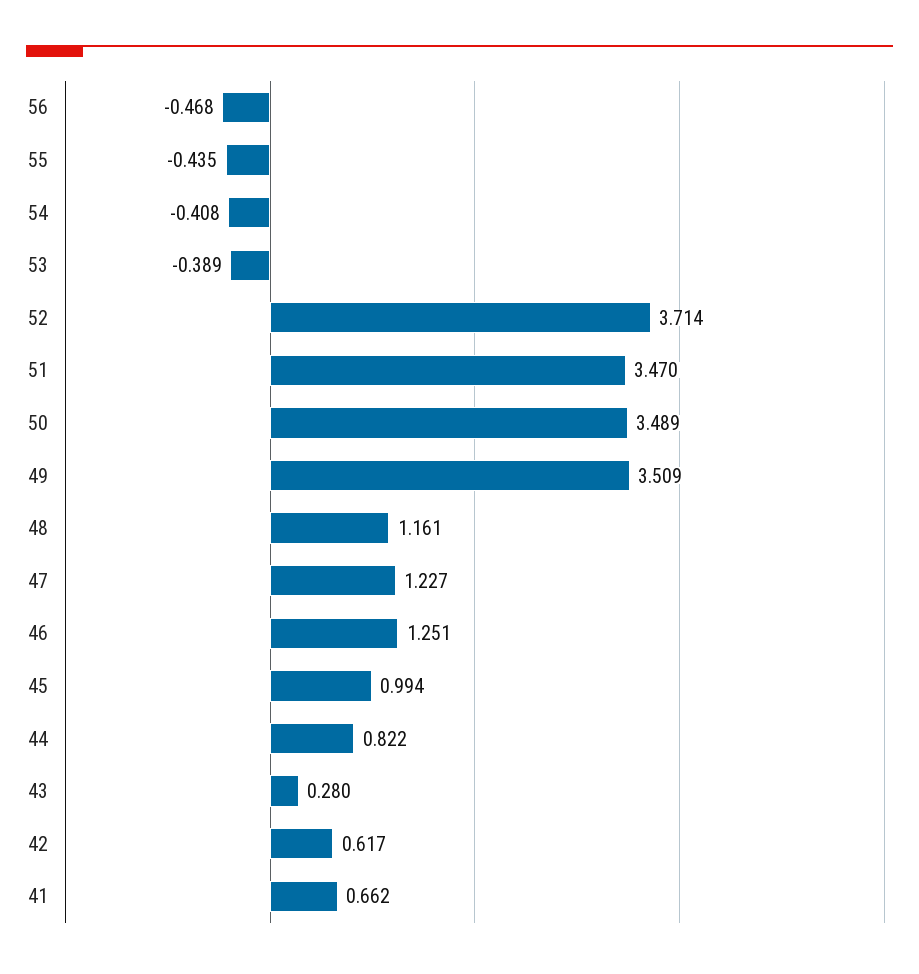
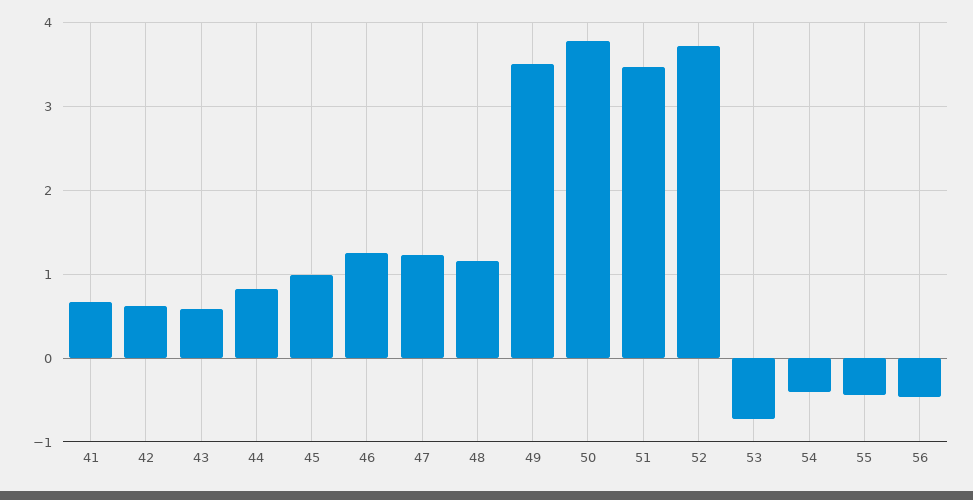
  {
    "56": -0.468,
    "55": -0.435,
    "54": -0.408,
-   "53": -0.389,
+   "53": -0.7,
    "52": 3.714,
    "51": 3.47,
-   "50": 3.489,
+   "50": 3.8,
    "49": 3.509,
    "48": 1.161,
    "47": 1.227,
    "46": 1.251,
    "45": 0.994,
    "44": 0.822,
-   "43": 0.28,
+   "43": 0.6,
    "42": 0.617,
    "41": 0.662
  }

